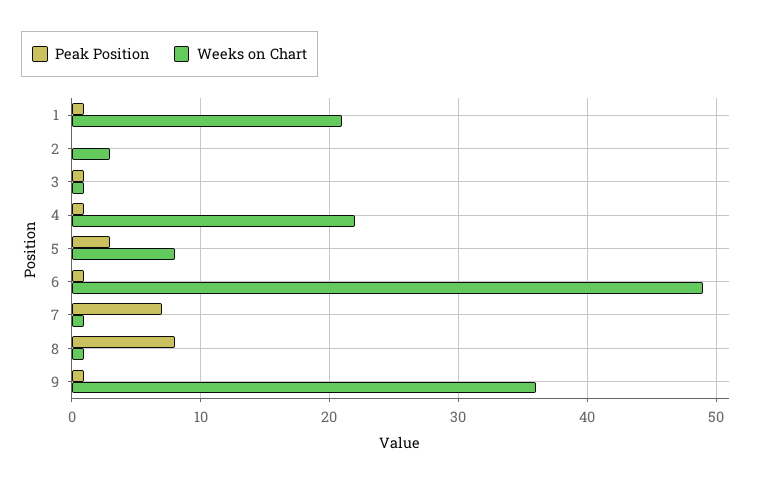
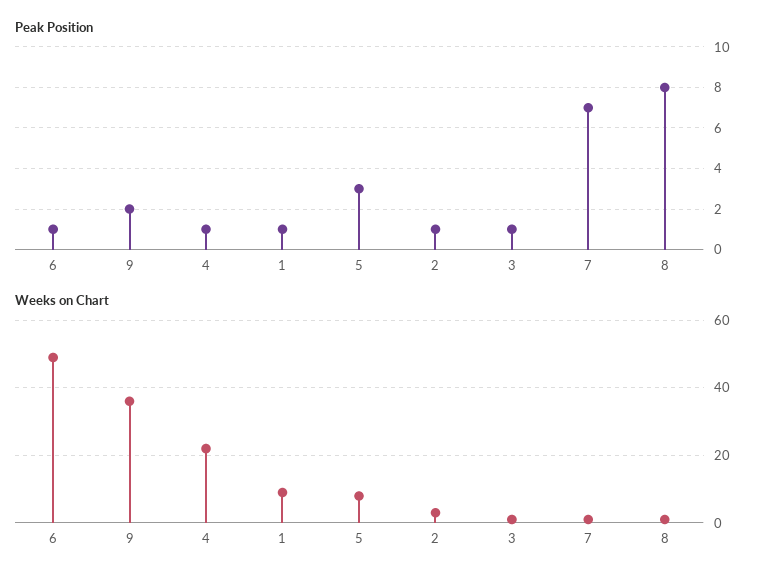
  {
    "Peak Position": {
      "1": 1,
-     "2": 0,
+     "2": 1,
      "3": 1,
      "4": 1,
      "5": 3,
      "6": 1,
      "7": 7,
      "8": 8,
-     "9": 1
+     "9": 2
    },
    "Weeks on Chart": {
-     "1": 21,
+     "1": 10,
      "2": 3,
      "3": 1,
      "4": 22,
      "5": 8,
      "6": 49,
      "7": 1,
      "8": 1,
      "9": 36
    }
  }

